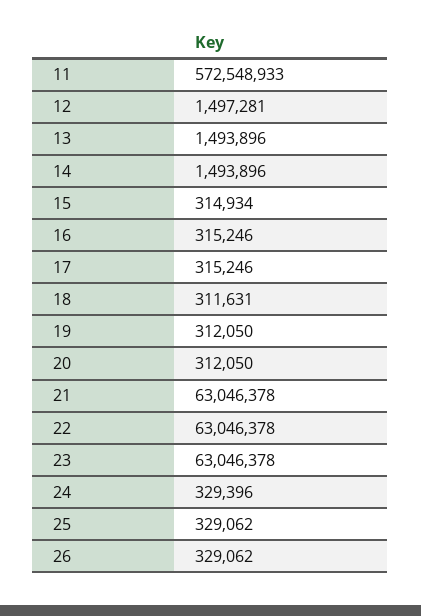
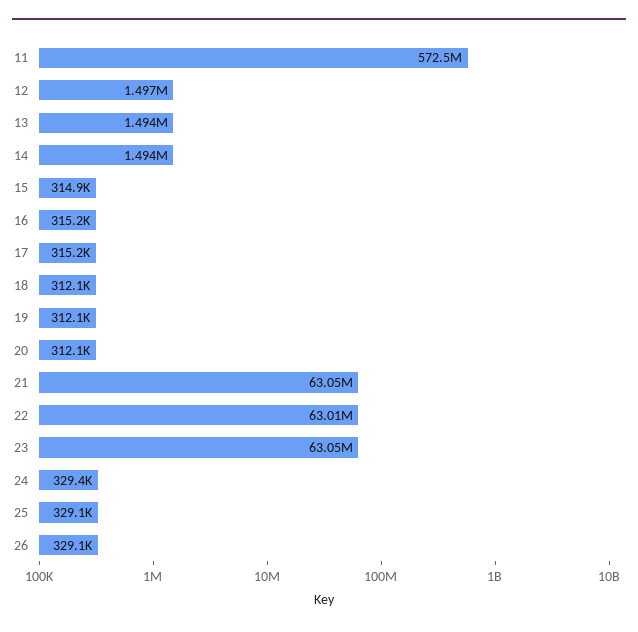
  {
    "11": 572548933,
    "12": 1497281,
    "13": 1493896,
    "14": 1493896,
    "15": 314934,
    "16": 315246,
    "17": 315246,
-   "18": 311631,
+   "18": 312100,
    "19": 312050,
    "20": 312050,
    "21": 63046378,
-   "22": 63046378,
+   "22": 63010000,
    "23": 63046378,
    "24": 329396,
    "25": 329062,
    "26": 329062
  }

